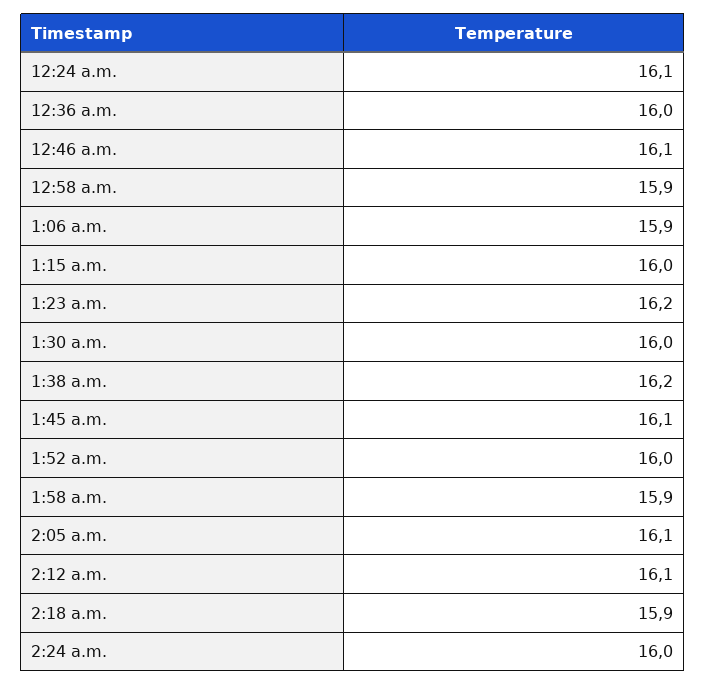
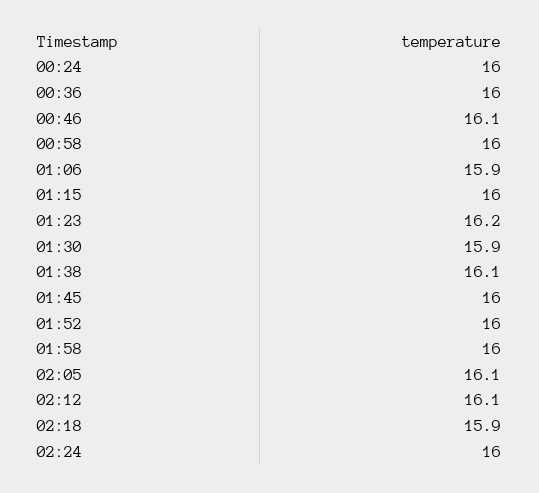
  {
-   "12:24 a.m.": 16.1,
+   "12:24 a.m.": 16,
    "12:36 a.m.": 16,
    "12:46 a.m.": 16.1,
-   "12:58 a.m.": 15.9,
+   "12:58 a.m.": 16,
    "1:06 a.m.": 15.9,
    "1:15 a.m.": 16,
    "1:23 a.m.": 16.2,
-   "1:30 a.m.": 16,
+   "1:30 a.m.": 15.9,
-   "1:38 a.m.": 16.2,
+   "1:38 a.m.": 16.1,
-   "1:45 a.m.": 16.1,
+   "1:45 a.m.": 16,
    "1:52 a.m.": 16,
-   "1:58 a.m.": 15.9,
+   "1:58 a.m.": 16,
    "2:05 a.m.": 16.1,
    "2:12 a.m.": 16.1,
    "2:18 a.m.": 15.9,
    "2:24 a.m.": 16
  }

